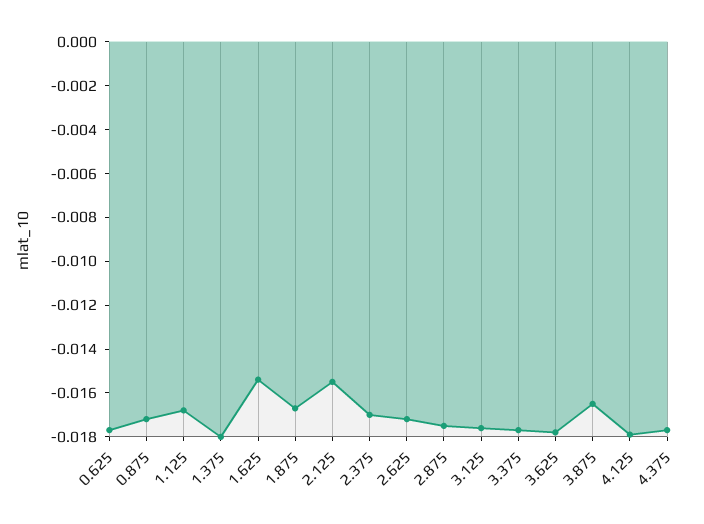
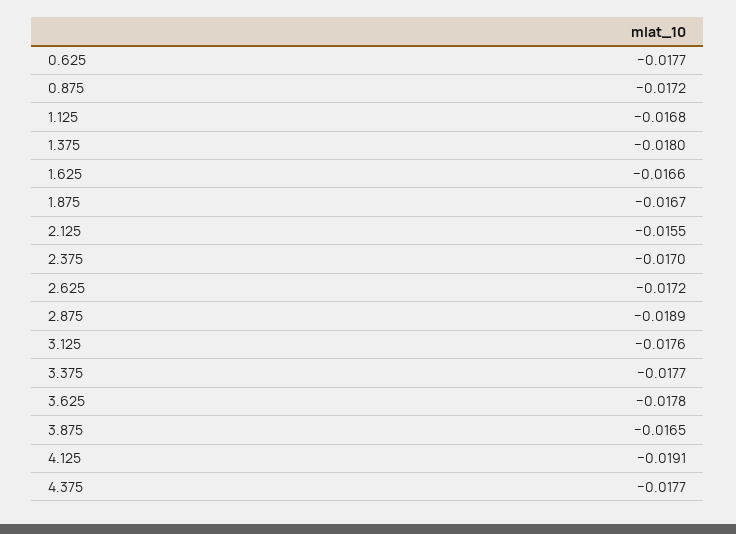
  {
    "0.625": -0.0177,
    "0.875": -0.0172,
    "1.125": -0.0168,
    "1.375": -0.018,
-   "1.625": -0.0155,
+   "1.625": -0.0166,
    "1.875": -0.0167,
    "2.125": -0.0155,
    "2.375": -0.017,
    "2.625": -0.0172,
-   "2.875": -0.0175,
+   "2.875": -0.0189,
    "3.125": -0.0176,
    "3.375": -0.0177,
    "3.625": -0.0178,
    "3.875": -0.0165,
-   "4.125": -0.018,
+   "4.125": -0.0191,
    "4.375": -0.0177
  }

